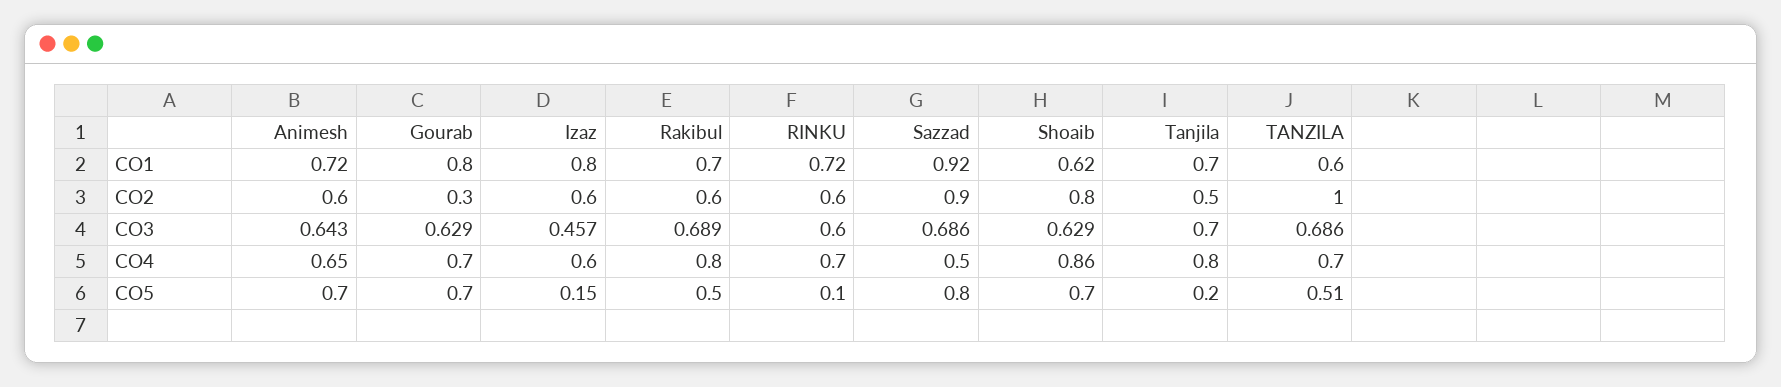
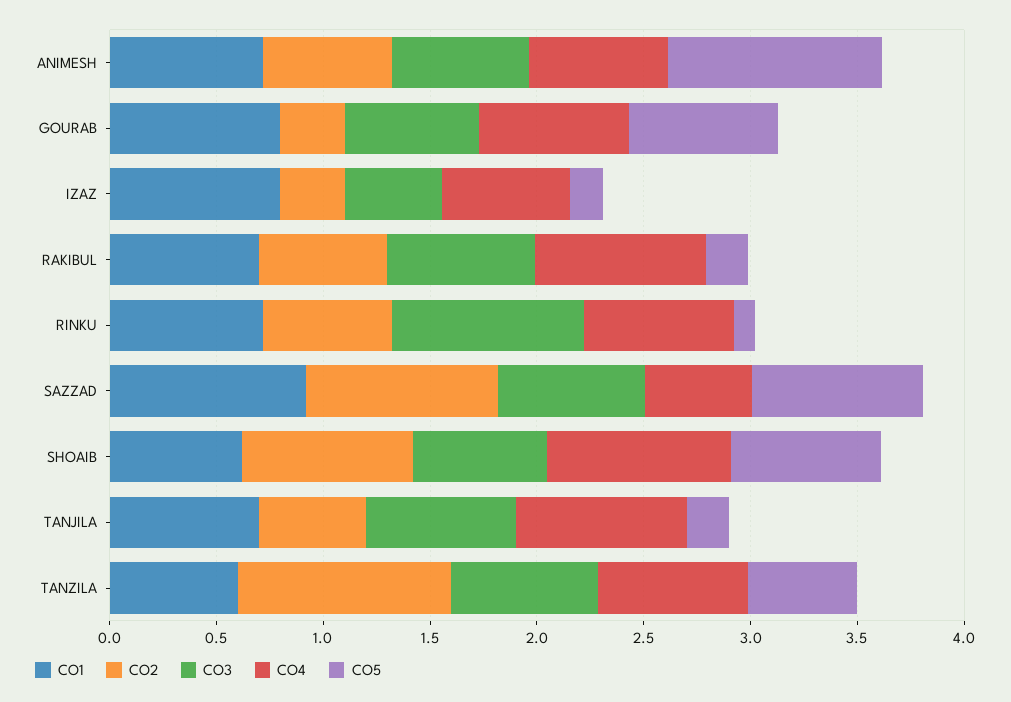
  {
    "CO1": {
      "Animesh": 0.72,
      "Gourab": 0.8,
      "Izaz": 0.8,
      "Rakibul": 0.7,
      "RINKU": 0.72,
      "Sazzad": 0.92,
      "Shoaib": 0.62,
      "Tanjila": 0.7,
      "TANZILA": 0.6
    },
    "CO2": {
      "Animesh": 0.6,
      "Gourab": 0.3,
-     "Izaz": 0.6,
+     "Izaz": 0.3,
      "Rakibul": 0.6,
      "RINKU": 0.6,
      "Sazzad": 0.9,
      "Shoaib": 0.8,
      "Tanjila": 0.5,
      "TANZILA": 1
    },
    "CO3": {
      "Animesh": 0.643,
      "Gourab": 0.629,
      "Izaz": 0.457,
      "Rakibul": 0.689,
-     "RINKU": 0.6,
+     "RINKU": 0.9,
      "Sazzad": 0.686,
      "Shoaib": 0.629,
      "Tanjila": 0.7,
      "TANZILA": 0.686
    },
    "CO4": {
      "Animesh": 0.65,
      "Gourab": 0.7,
      "Izaz": 0.6,
      "Rakibul": 0.8,
      "RINKU": 0.7,
      "Sazzad": 0.5,
      "Shoaib": 0.86,
      "Tanjila": 0.8,
      "TANZILA": 0.7
    },
    "CO5": {
-     "Animesh": 0.7,
+     "Animesh": 1,
      "Gourab": 0.7,
      "Izaz": 0.15,
-     "Rakibul": 0.5,
+     "Rakibul": 0.2,
      "RINKU": 0.1,
      "Sazzad": 0.8,
      "Shoaib": 0.7,
      "Tanjila": 0.2,
      "TANZILA": 0.51
    }
  }

